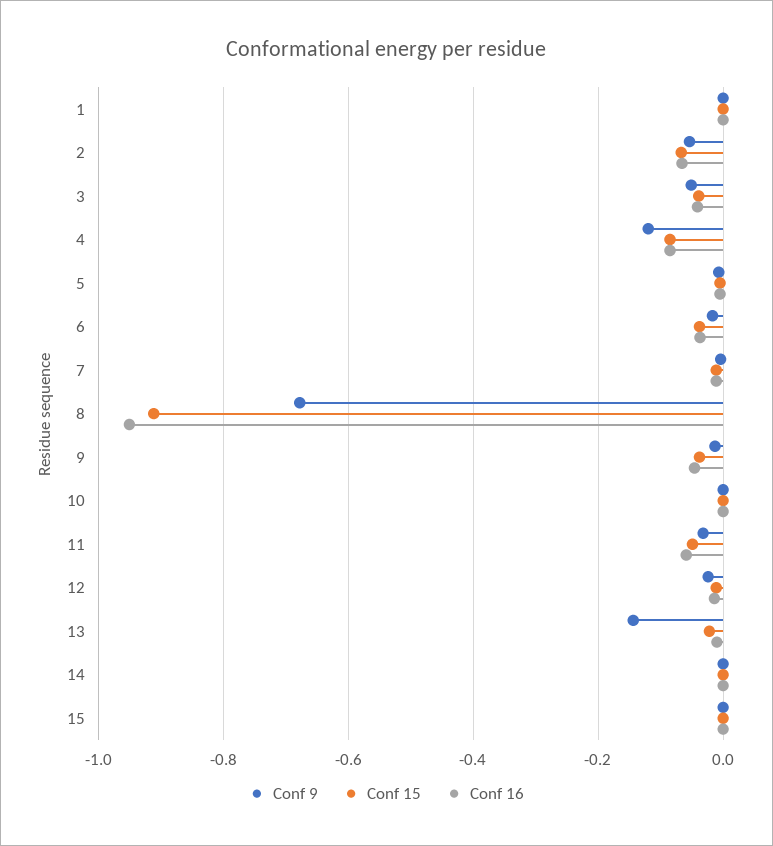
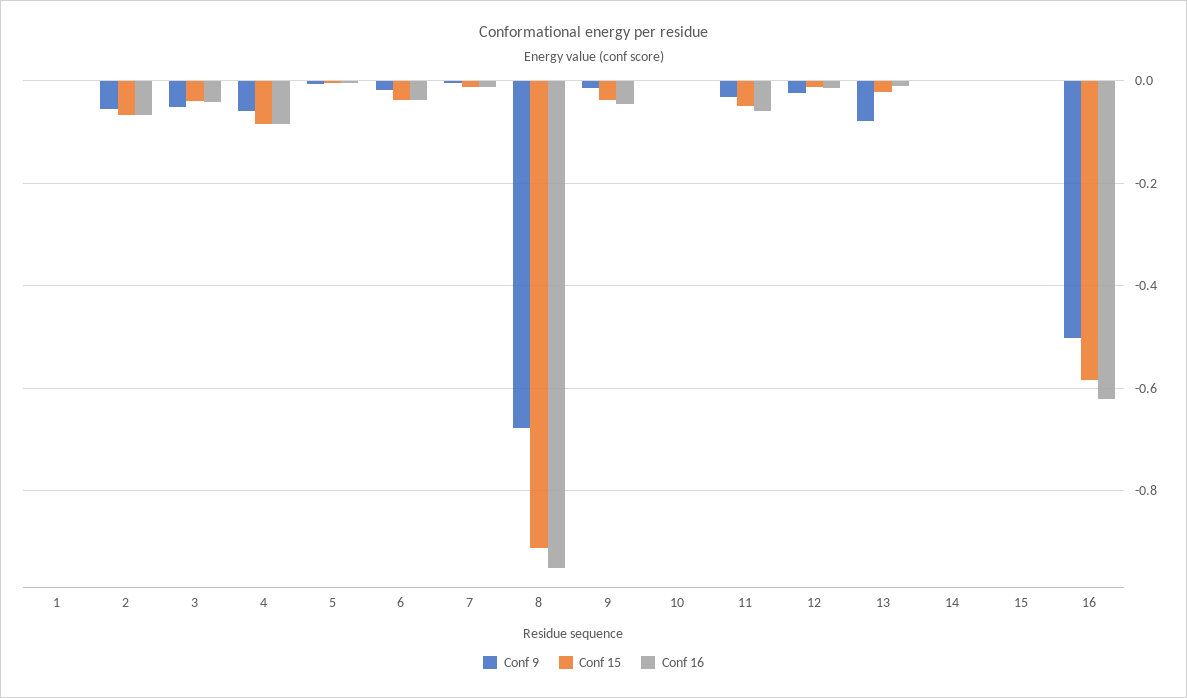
  {
    "Conf 9": {
      "1": 0,
      "2": -0.06,
      "3": -0.06,
-     "4": -0.12,
+     "4": -0.06,
      "5": 0,
      "6": -0.02,
      "7": 0,
      "8": -0.68,
      "9": -0.02,
      "10": 0,
      "11": -0.04,
      "12": -0.02,
-     "13": -0.14,
+     "13": -0.08,
      "14": 0,
-     "15": 0
+     "15": 0,
+     "16": -0.5
    },
    "Conf 15": {
      "1": 0,
      "2": -0.06,
      "3": -0.04,
      "4": -0.08,
      "5": 0,
      "6": -0.04,
      "7": -0.02,
      "8": -0.92,
      "9": -0.04,
      "10": 0,
      "11": -0.04,
      "12": -0.02,
      "13": -0.02,
      "14": 0,
-     "15": 0
+     "15": 0,
+     "16": -0.58
    },
    "Conf 16": {
      "1": 0,
      "2": -0.06,
      "3": -0.04,
      "4": -0.08,
      "5": 0,
      "6": -0.04,
      "7": -0.02,
      "8": -0.96,
      "9": -0.04,
      "10": 0,
      "11": -0.06,
      "12": -0.02,
      "13": -0.02,
      "14": 0,
-     "15": 0
+     "15": 0,
+     "16": -0.62
    }
  }

